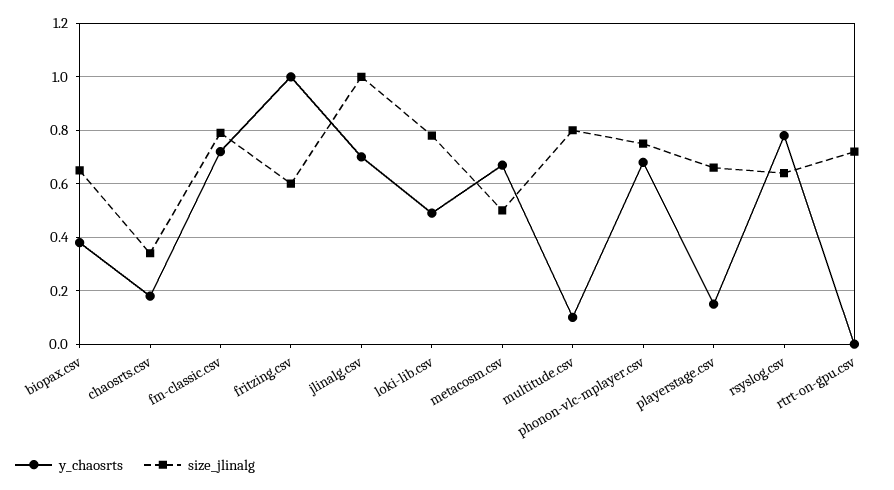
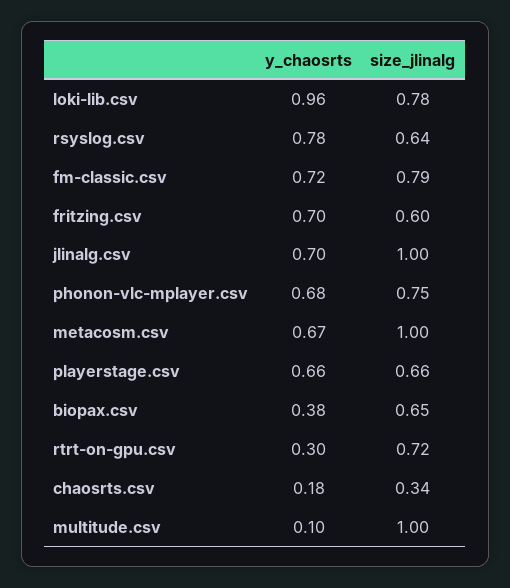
  {
    "y_chaosrts": {
      "biopax.csv": 0.38,
      "chaosrts.csv": 0.18,
      "fm-classic.csv": 0.72,
-     "fritzing.csv": 1,
+     "fritzing.csv": 0.7,
      "jlinalg.csv": 0.7,
-     "loki-lib.csv": 0.5,
+     "loki-lib.csv": 0.96,
      "metacosm.csv": 0.67,
      "multitude.csv": 0.1,
      "phonon-vlc-mplayer.csv": 0.68,
-     "playerstage.csv": 0.15,
+     "playerstage.csv": 0.66,
      "rsyslog.csv": 0.78,
-     "rtrt-on-gpu.csv": 0
+     "rtrt-on-gpu.csv": 0.3
    },
    "size_jlinalg": {
      "biopax.csv": 0.65,
      "chaosrts.csv": 0.34,
      "fm-classic.csv": 0.79,
      "fritzing.csv": 0.6,
      "jlinalg.csv": 1,
      "loki-lib.csv": 0.78,
-     "metacosm.csv": 0.5,
+     "metacosm.csv": 1,
-     "multitude.csv": 0.8,
+     "multitude.csv": 1,
      "phonon-vlc-mplayer.csv": 0.75,
      "playerstage.csv": 0.66,
      "rsyslog.csv": 0.64,
      "rtrt-on-gpu.csv": 0.72
    }
  }

